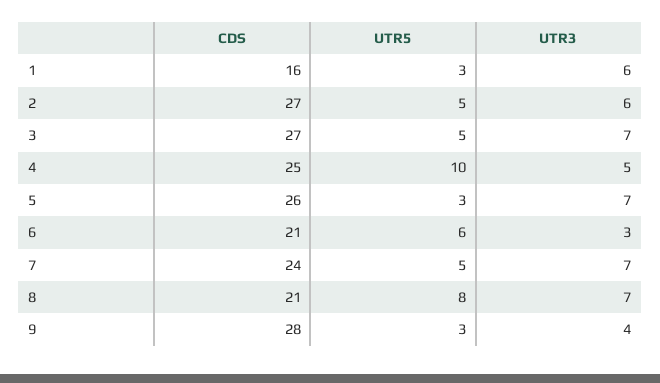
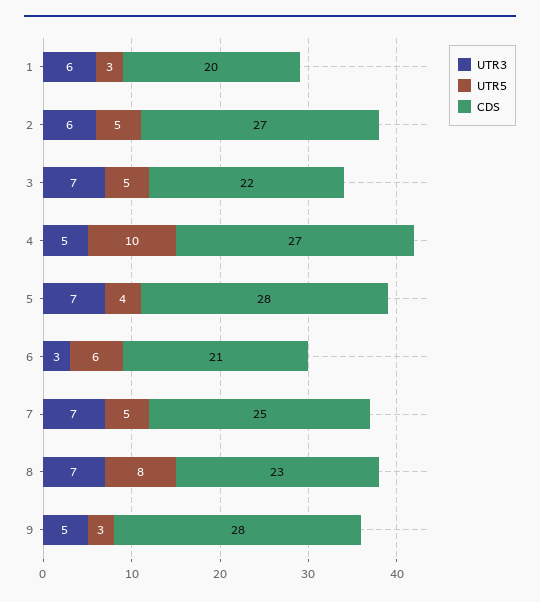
  {
    "CDS": {
-     "1": 16,
+     "1": 20,
      "2": 27,
-     "3": 27,
+     "3": 22,
-     "4": 25,
+     "4": 27,
-     "5": 26,
+     "5": 28,
      "6": 21,
-     "7": 24,
+     "7": 25,
-     "8": 21,
+     "8": 23,
      "9": 28
    },
    "UTR5": {
      "1": 3,
      "2": 5,
      "3": 5,
      "4": 10,
-     "5": 3,
+     "5": 4,
      "6": 6,
      "7": 5,
      "8": 8,
      "9": 3
    },
    "UTR3": {
      "1": 6,
      "2": 6,
      "3": 7,
      "4": 5,
      "5": 7,
      "6": 3,
      "7": 7,
      "8": 7,
-     "9": 4
+     "9": 5
    }
  }

